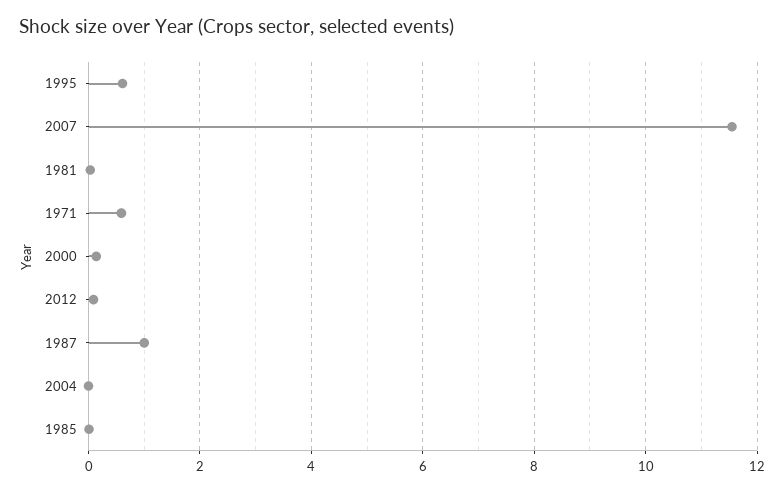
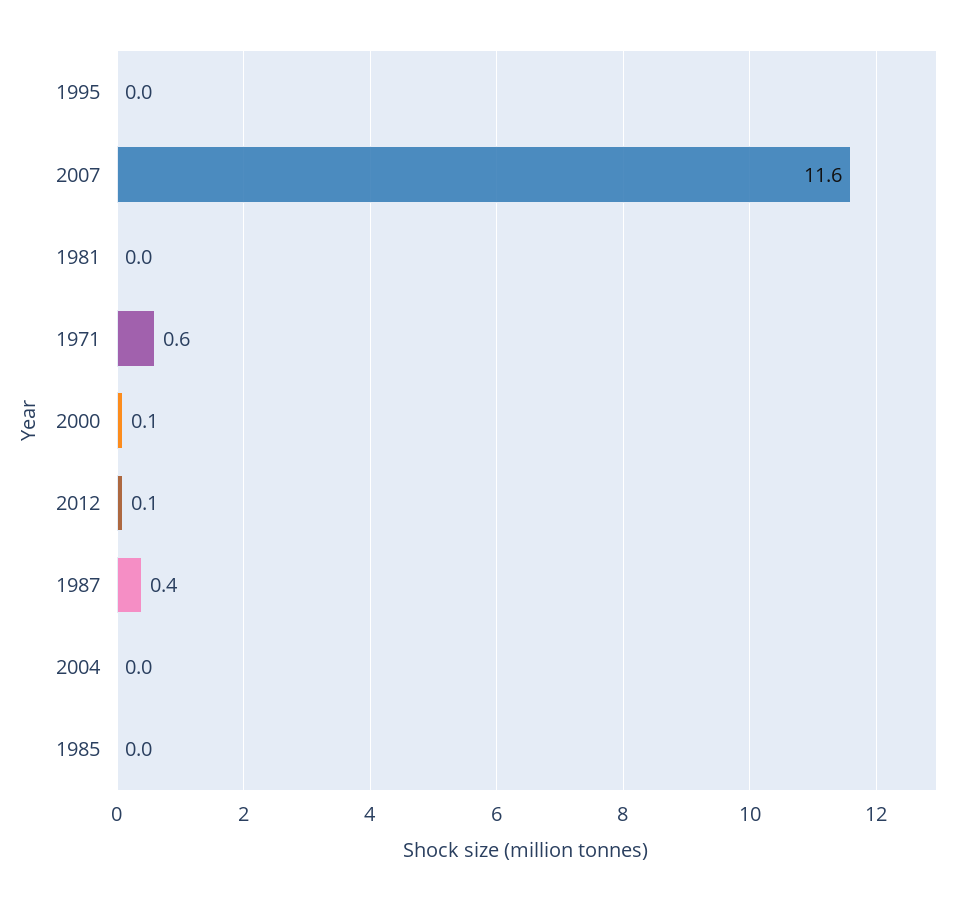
  {
-   "1995": 0.6,
+   "1995": 0,
    "2007": 11.6,
    "1981": 0,
    "1971": 0.6,
    "2000": 0.1,
    "2012": 0.1,
-   "1987": 1,
+   "1987": 0.4,
    "2004": 0,
    "1985": 0
  }

